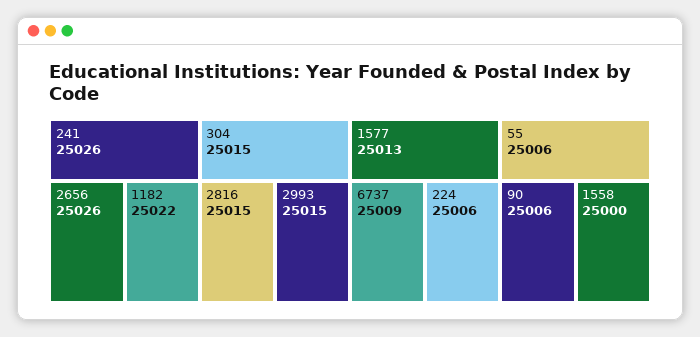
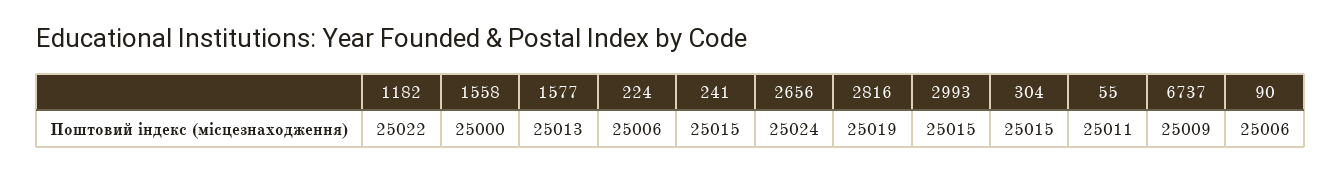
  {
-   "241": 25026,
+   "241": 25015,
-   "2656": 25026,
+   "2656": 25024,
    "1182": 25022,
    "304": 25015,
-   "2816": 25015,
+   "2816": 25019,
    "2993": 25015,
    "1577": 25013,
    "6737": 25009,
    "224": 25006,
-   "55": 25006,
+   "55": 25011,
    "90": 25006,
    "1558": 25000
  }

